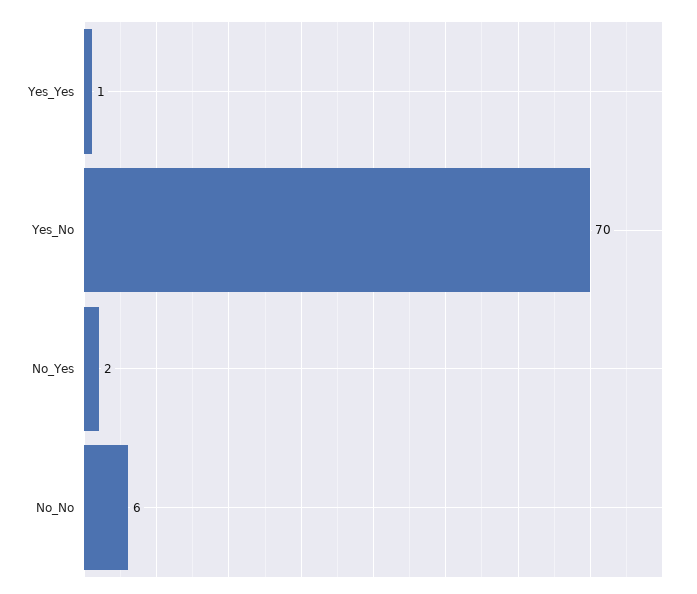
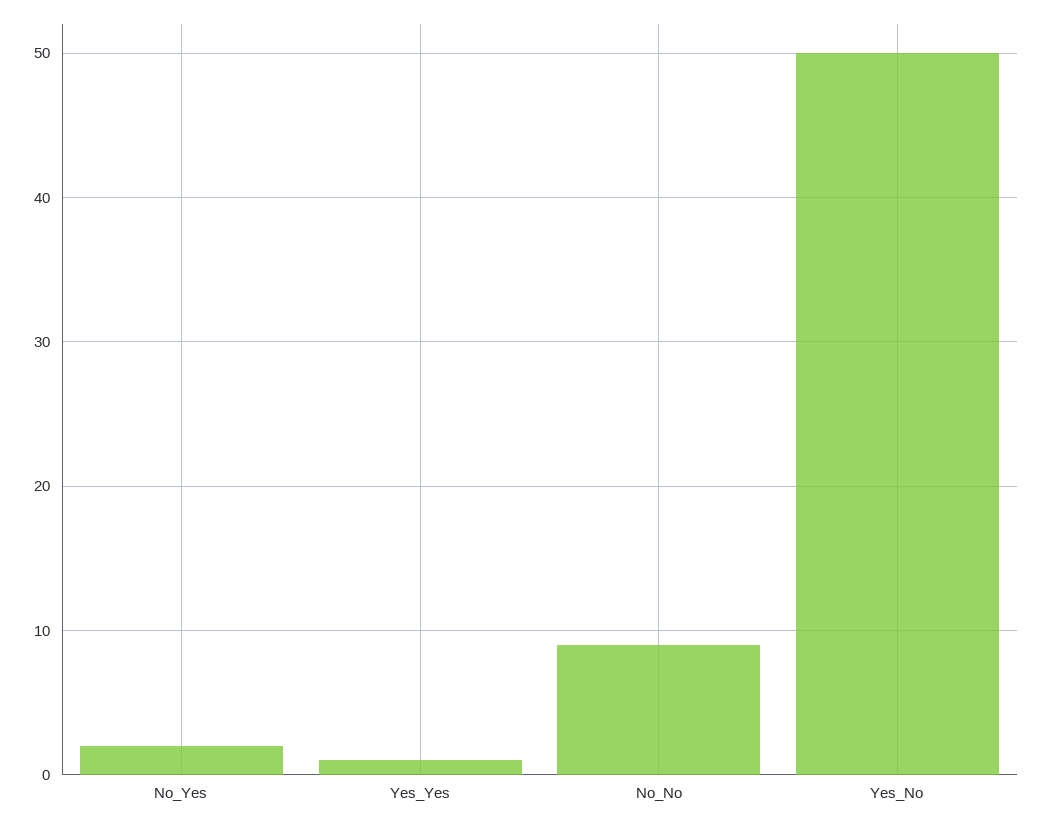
  {
    "Yes_Yes": 1,
-   "Yes_No": 70,
+   "Yes_No": 50,
    "No_Yes": 2,
-   "No_No": 6
+   "No_No": 9
  }

